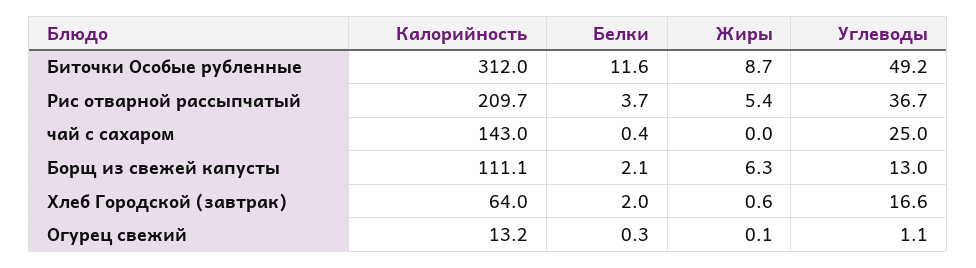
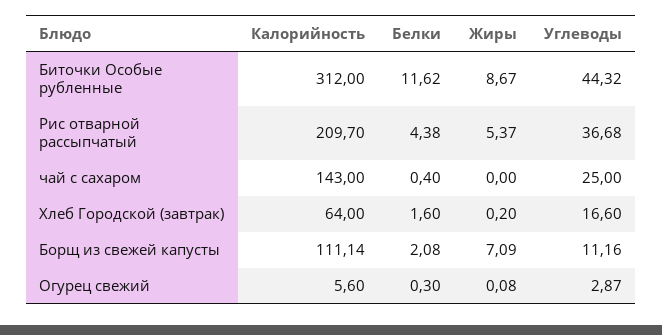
  {
    "Калорийность": {
      "Биточки Особые рубленные": 312,
      "Рис отварной рассыпчатый": 209.7,
      "чай с сахаром": 143,
      "Борщ из свежей капусты": 111.14,
      "Хлеб Городской (завтрак)": 64,
-     "Огурец свежий": 13.2
+     "Огурец свежий": 5.6
    },
    "Белки": {
      "Биточки Особые рубленные": 11.62,
-     "Рис отварной рассыпчатый": 3.7,
+     "Рис отварной рассыпчатый": 4.38,
      "чай с сахаром": 0.4,
      "Борщ из свежей капусты": 2.08,
-     "Хлеб Городской (завтрак)": 2,
+     "Хлеб Городской (завтрак)": 1.6,
      "Огурец свежий": 0.3
    },
    "Жиры": {
      "Биточки Особые рубленные": 8.67,
      "Рис отварной рассыпчатый": 5.37,
      "чай с сахаром": 0,
-     "Борщ из свежей капусты": 6.3,
+     "Борщ из свежей капусты": 7.09,
-     "Хлеб Городской (завтрак)": 0.6,
+     "Хлеб Городской (завтрак)": 0.2,
      "Огурец свежий": 0.08
    },
    "Углеводы": {
-     "Биточки Особые рубленные": 49.2,
+     "Биточки Особые рубленные": 44.32,
      "Рис отварной рассыпчатый": 36.68,
      "чай с сахаром": 25,
-     "Борщ из свежей капусты": 13,
+     "Борщ из свежей капусты": 11.16,
      "Хлеб Городской (завтрак)": 16.6,
-     "Огурец свежий": 1.1
+     "Огурец свежий": 2.87
    }
  }

